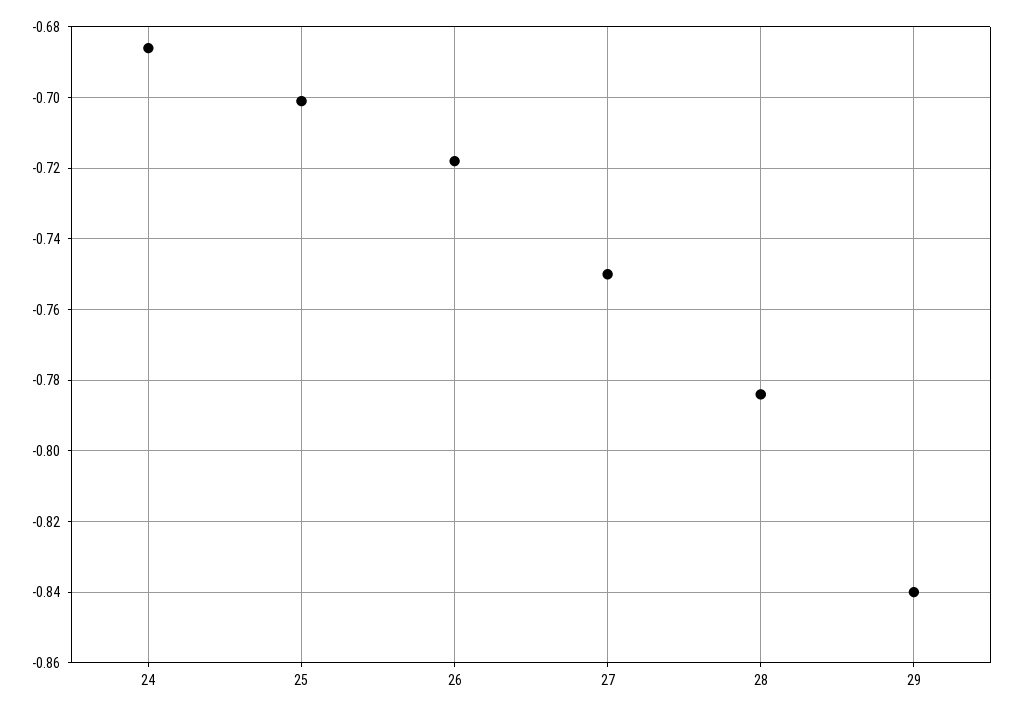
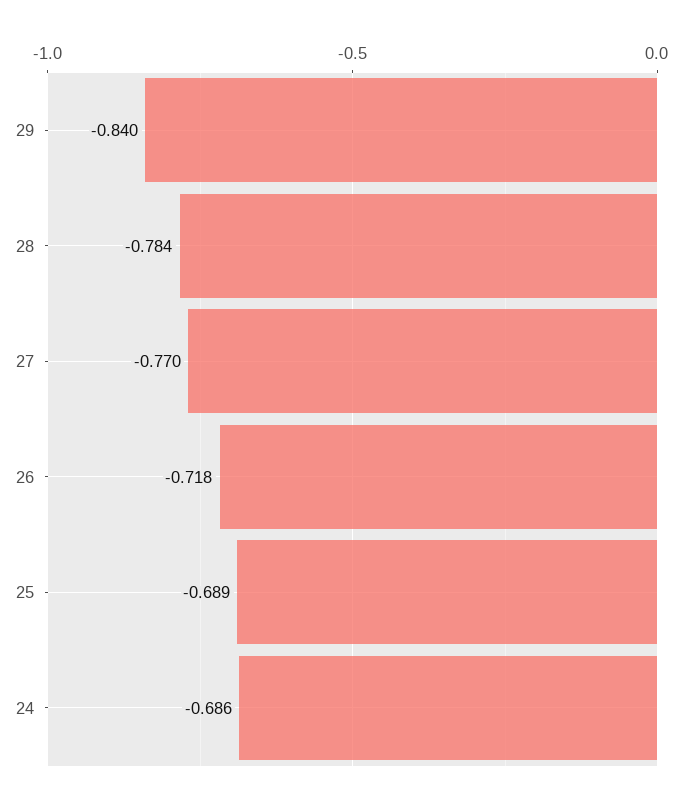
  {
    "24": -0.686,
-   "25": -0.7,
+   "25": -0.689,
    "26": -0.718,
-   "27": -0.75,
+   "27": -0.77,
    "28": -0.784,
    "29": -0.84
  }

